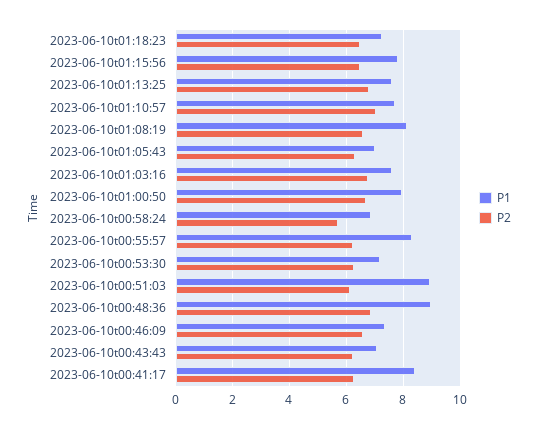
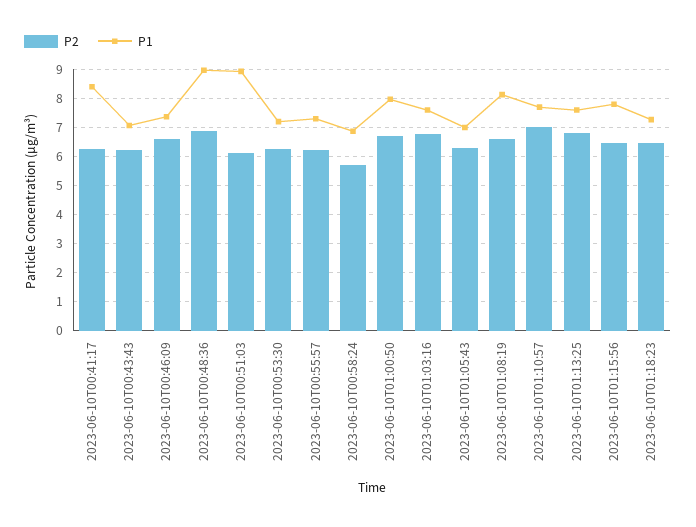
  {
    "P1": {
      "2023-06-10t01:18:23": 7.25,
      "2023-06-10t01:15:56": 7.75,
      "2023-06-10t01:13:25": 7.5,
      "2023-06-10t01:10:57": 7.75,
      "2023-06-10t01:08:19": 8.25,
      "2023-06-10t01:05:43": 7,
      "2023-06-10t01:03:16": 7.5,
      "2023-06-10t01:00:50": 8,
      "2023-06-10t00:58:24": 6.75,
-     "2023-06-10t00:55:57": 8.25,
+     "2023-06-10t00:55:57": 7.25,
      "2023-06-10t00:53:30": 7.25,
      "2023-06-10t00:51:03": 9,
      "2023-06-10t00:48:36": 9,
      "2023-06-10t00:46:09": 7.25,
      "2023-06-10t00:43:43": 7,
      "2023-06-10t00:41:17": 8.5
    },
    "P2": {
      "2023-06-10t01:18:23": 6.5,
      "2023-06-10t01:15:56": 6.5,
      "2023-06-10t01:13:25": 6.75,
      "2023-06-10t01:10:57": 7,
      "2023-06-10t01:08:19": 6.5,
      "2023-06-10t01:05:43": 6.25,
      "2023-06-10t01:03:16": 6.75,
      "2023-06-10t01:00:50": 6.75,
      "2023-06-10t00:58:24": 5.75,
      "2023-06-10t00:55:57": 6.25,
      "2023-06-10t00:53:30": 6.25,
      "2023-06-10t00:51:03": 6.25,
      "2023-06-10t00:48:36": 6.75,
      "2023-06-10t00:46:09": 6.5,
      "2023-06-10t00:43:43": 6.25,
      "2023-06-10t00:41:17": 6.25
    }
  }

